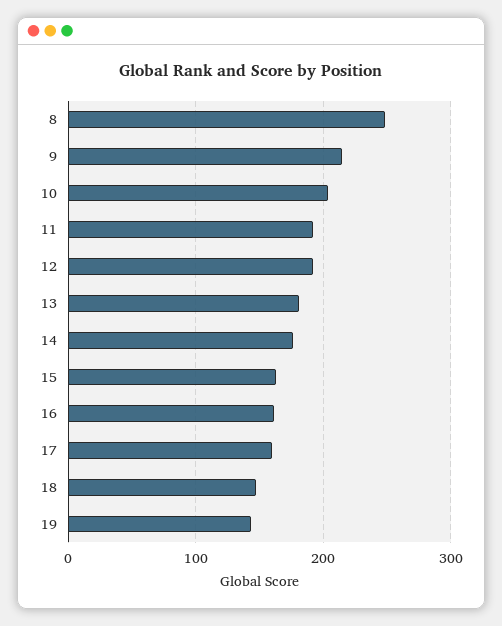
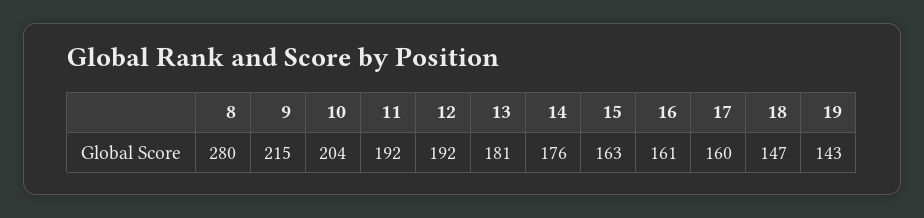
  {
-   "8": 250,
+   "8": 280,
    "9": 215,
    "10": 204,
    "11": 192,
    "12": 192,
    "13": 181,
    "14": 176,
    "15": 163,
    "16": 161,
    "17": 160,
    "18": 147,
    "19": 143
  }

